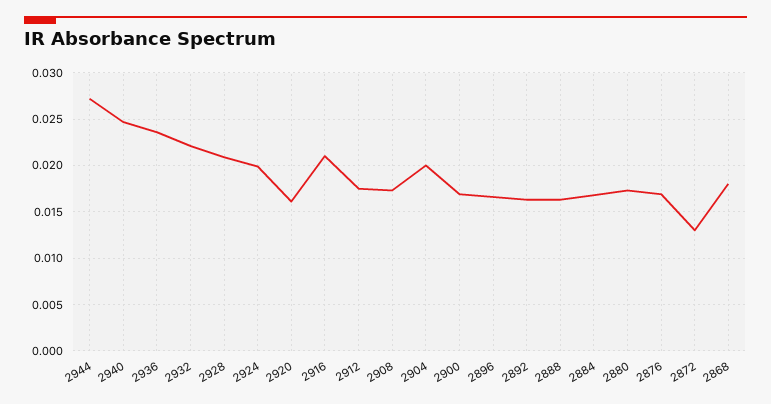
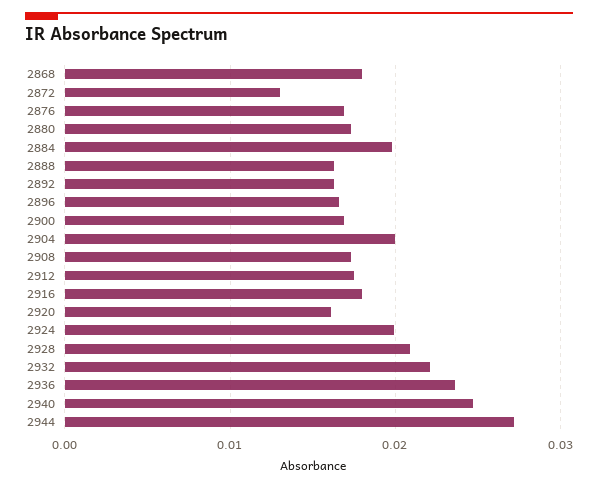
  {
    "2944": 0.027,
    "2940": 0.025,
    "2936": 0.024,
    "2932": 0.022,
    "2928": 0.021,
    "2924": 0.02,
    "2920": 0.016,
-   "2916": 0.021,
+   "2916": 0.018,
    "2912": 0.018,
    "2908": 0.017,
    "2904": 0.02,
    "2900": 0.017,
    "2896": 0.017,
    "2892": 0.016,
    "2888": 0.016,
-   "2884": 0.017,
+   "2884": 0.02,
    "2880": 0.017,
    "2876": 0.017,
    "2872": 0.013,
    "2868": 0.018
  }

